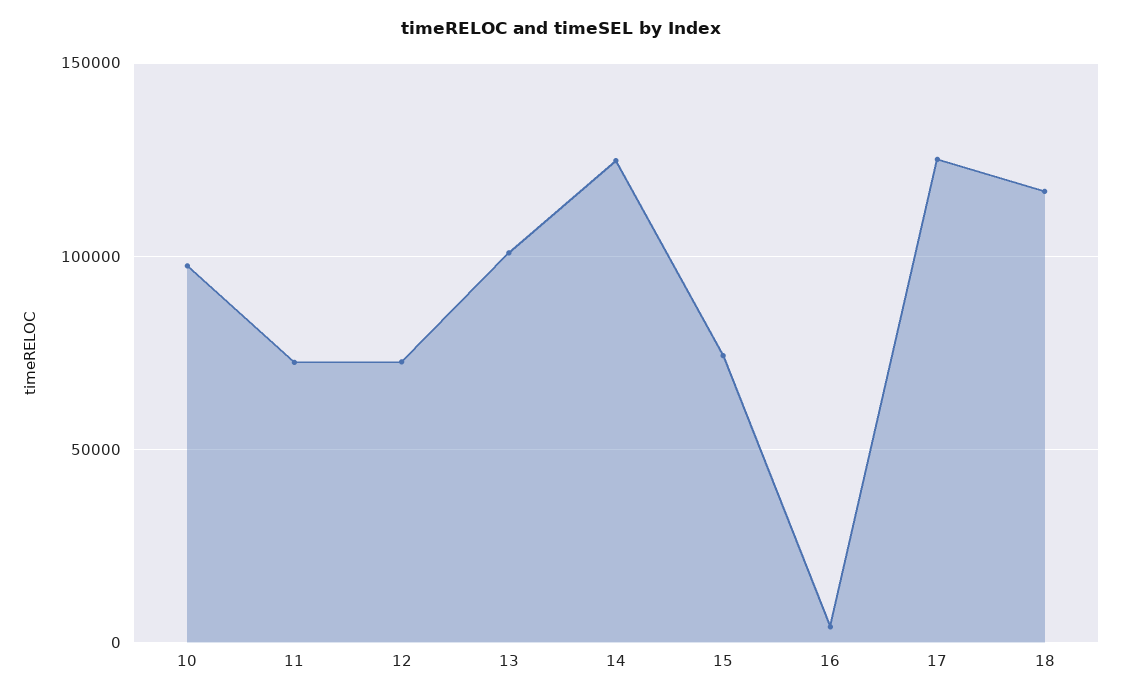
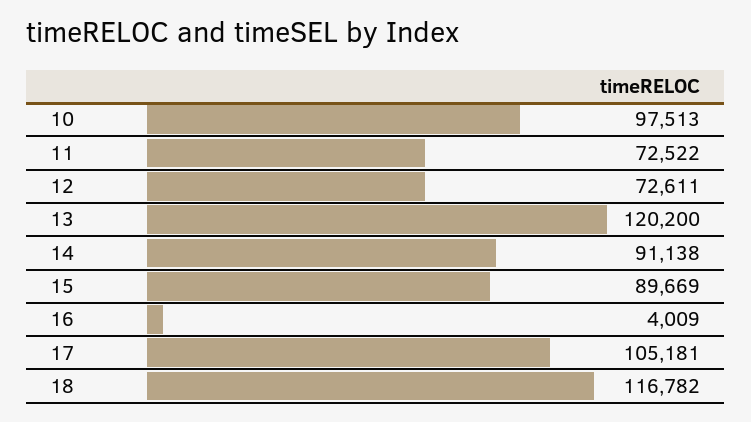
  {
    "10": 97513,
    "11": 72522,
    "12": 72611,
-   "13": 100000,
+   "13": 120200,
-   "14": 125000,
+   "14": 91138,
-   "15": 75000,
+   "15": 89669,
    "16": 4009,
-   "17": 125000,
+   "17": 105181,
    "18": 116782
  }

